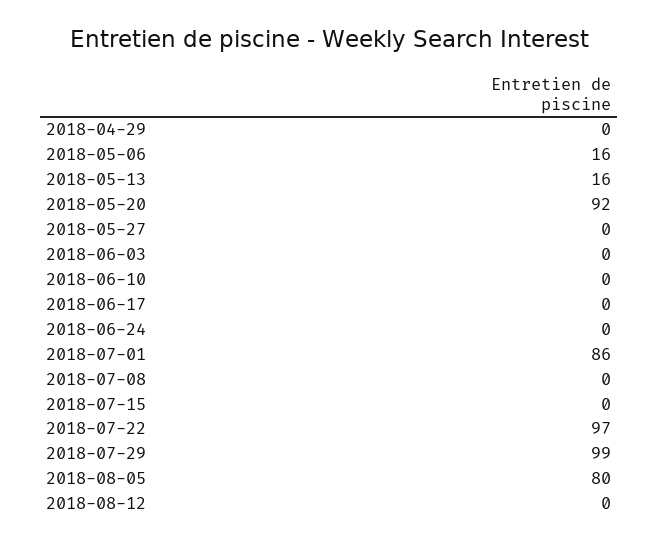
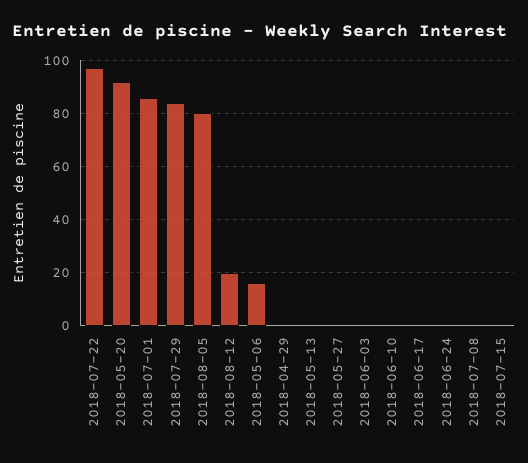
  {
    "2018-04-29": 0,
    "2018-05-06": 16,
-   "2018-05-13": 16,
+   "2018-05-13": 0,
    "2018-05-20": 92,
    "2018-05-27": 0,
    "2018-06-03": 0,
    "2018-06-10": 0,
    "2018-06-17": 0,
    "2018-06-24": 0,
    "2018-07-01": 86,
    "2018-07-08": 0,
    "2018-07-15": 0,
    "2018-07-22": 97,
-   "2018-07-29": 99,
+   "2018-07-29": 85,
    "2018-08-05": 80,
-   "2018-08-12": 0
+   "2018-08-12": 20
  }

